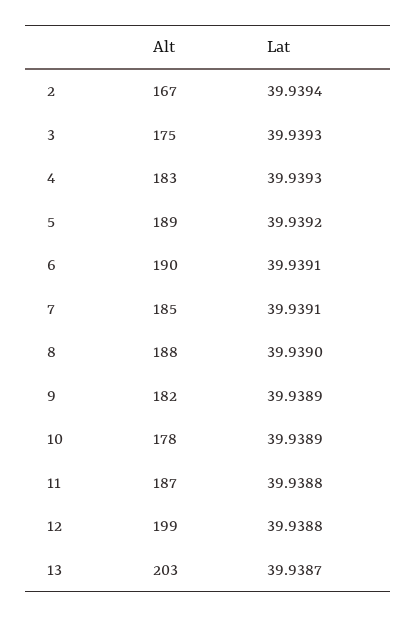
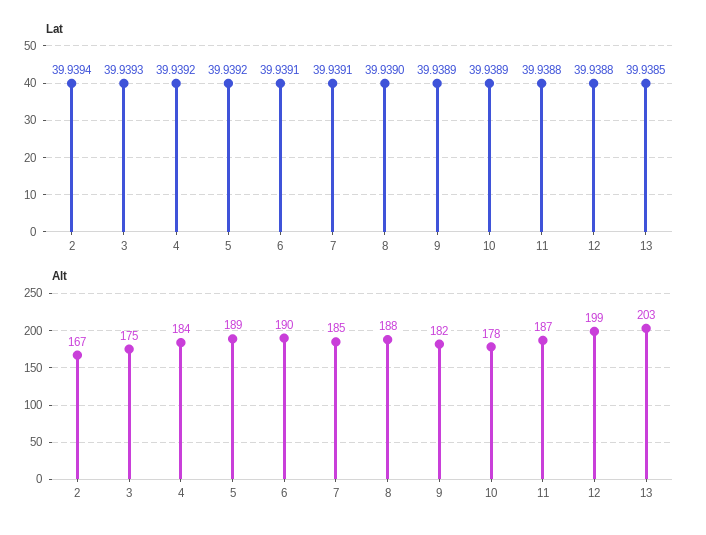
  {
    "Alt": {
      "2": 167,
      "3": 175,
-     "4": 183,
+     "4": 184,
      "5": 189,
      "6": 190,
      "7": 185,
      "8": 188,
      "9": 182,
      "10": 178,
      "11": 187,
      "12": 199,
      "13": 203
    },
    "Lat": {
      "2": 39.9394,
      "3": 39.9393,
-     "4": 39.9393,
+     "4": 39.9392,
      "5": 39.9392,
      "6": 39.9391,
      "7": 39.9391,
      "8": 39.939,
      "9": 39.9389,
      "10": 39.9389,
      "11": 39.9388,
      "12": 39.9388,
-     "13": 39.9387
+     "13": 39.9385
    }
  }

